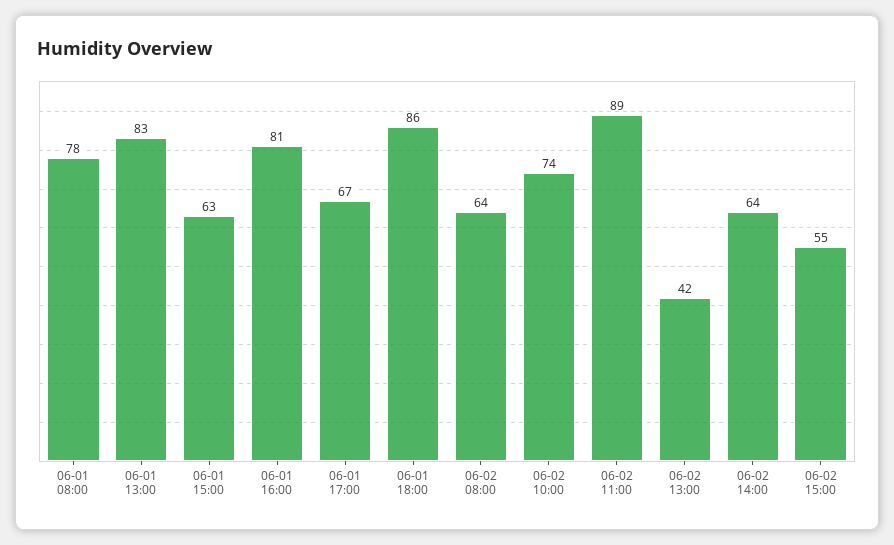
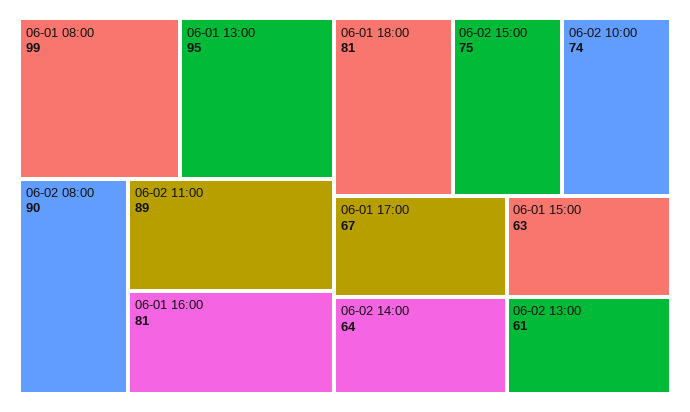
  {
-   "06-01 08:00": 78,
+   "06-01 08:00": 99,
-   "06-01 13:00": 83,
+   "06-01 13:00": 95,
    "06-01 15:00": 63,
    "06-01 16:00": 81,
    "06-01 17:00": 67,
-   "06-01 18:00": 86,
+   "06-01 18:00": 81,
-   "06-02 08:00": 64,
+   "06-02 08:00": 90,
    "06-02 10:00": 74,
    "06-02 11:00": 89,
-   "06-02 13:00": 42,
+   "06-02 13:00": 61,
    "06-02 14:00": 64,
-   "06-02 15:00": 55
+   "06-02 15:00": 75
  }

